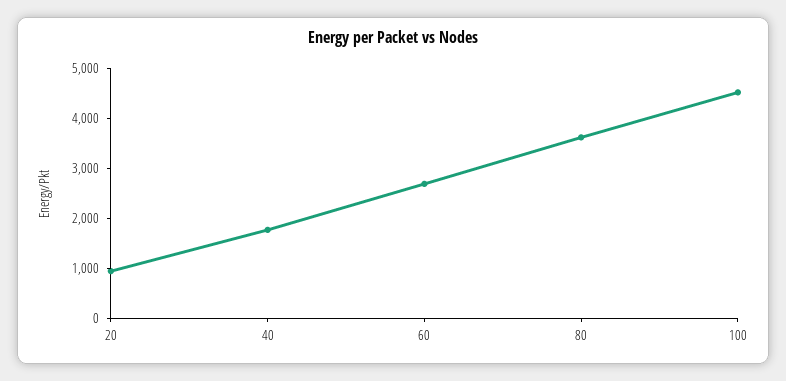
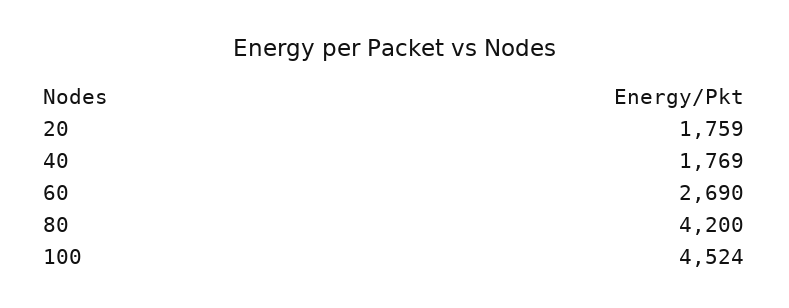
  {
-   "20": 1000,
+   "20": 1759,
    "40": 1769,
    "60": 2690,
-   "80": 3600,
+   "80": 4200,
    "100": 4524
  }

